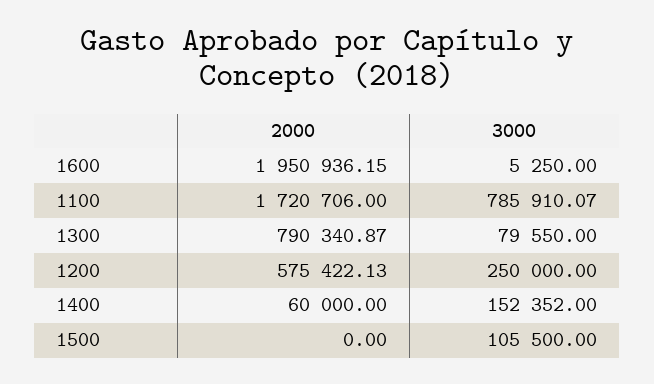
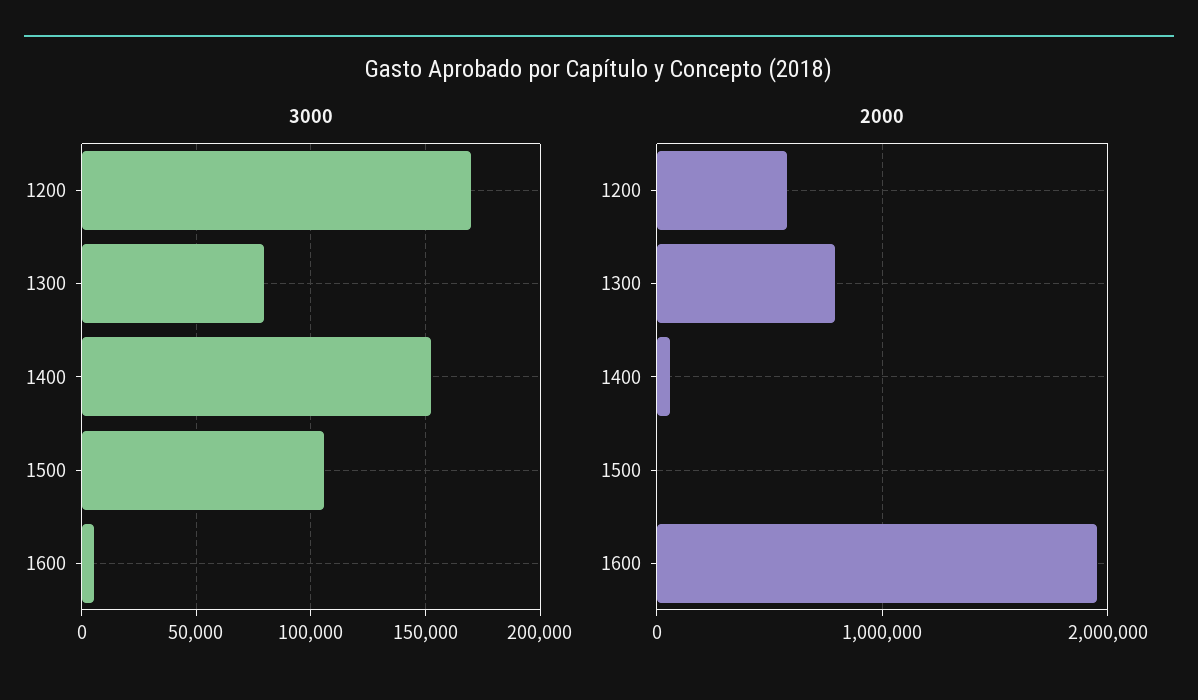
  {
    "2000": {
      "1600": 1950936.15,
-     "1100": 1720706,
      "1300": 790340.87,
      "1200": 575422.13,
      "1400": 60000,
      "1500": 0
    },
    "3000": {
      "1600": 5250,
-     "1100": 785910.07,
      "1300": 79550,
-     "1200": 250000,
+     "1200": 170000,
      "1400": 152352,
      "1500": 105500
    }
  }

